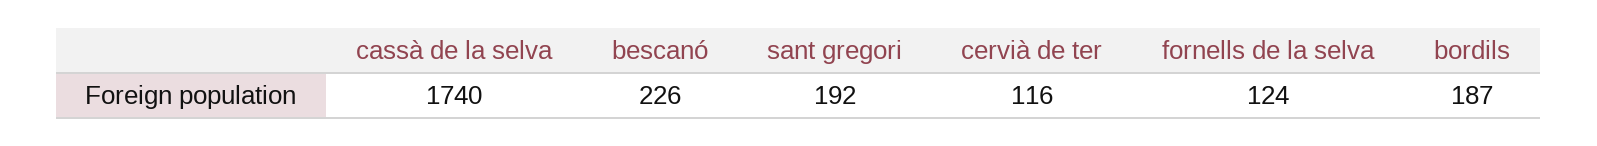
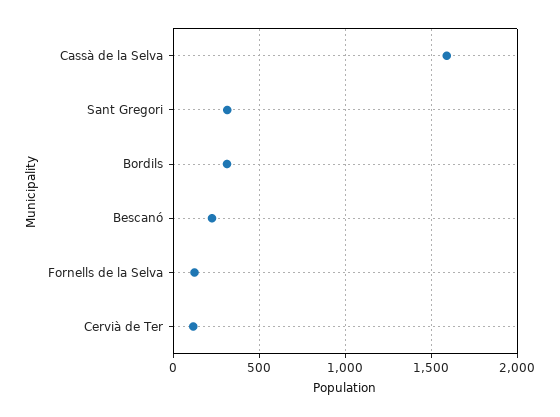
  {
-   "cassà de la selva": 1740,
+   "cassà de la selva": 1600,
    "bescanó": 226,
-   "sant gregori": 192,
+   "sant gregori": 300,
    "cervià de ter": 116,
    "fornells de la selva": 124,
-   "bordils": 187
+   "bordils": 300
  }

